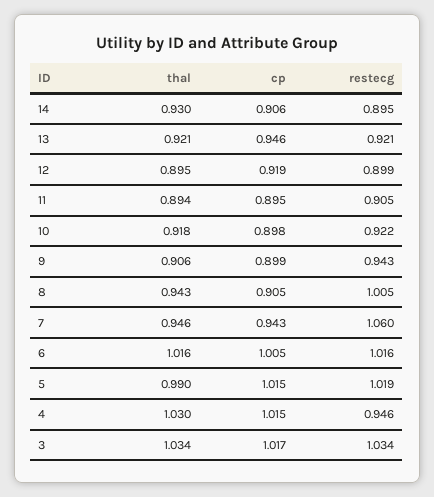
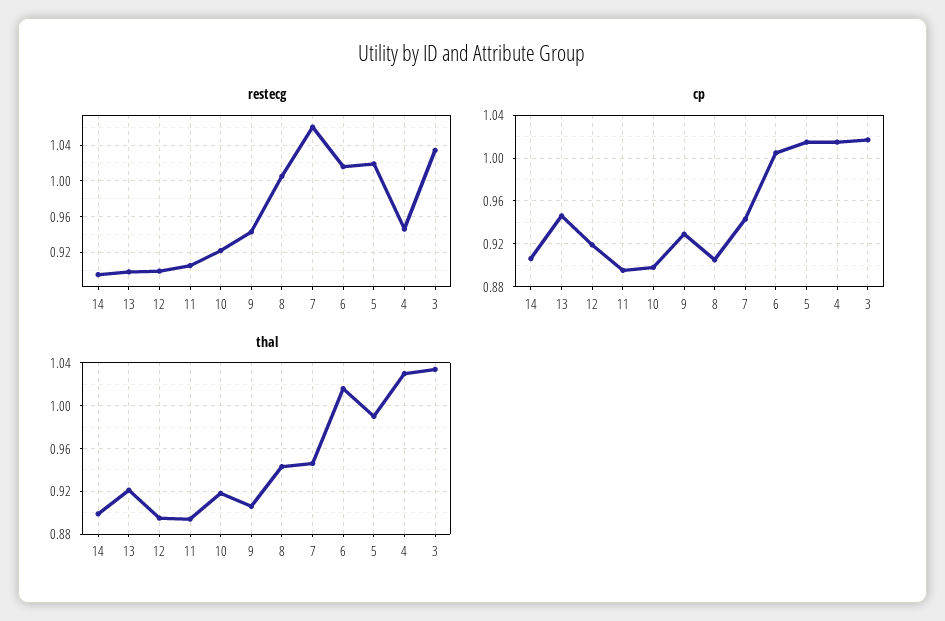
  {
    "thal": {
-     "14": 0.93,
+     "14": 0.9,
      "13": 0.921,
      "12": 0.895,
      "11": 0.894,
      "10": 0.918,
      "9": 0.906,
      "8": 0.943,
      "7": 0.946,
      "6": 1.016,
      "5": 0.99,
      "4": 1.03,
      "3": 1.034
    },
    "cp": {
      "14": 0.906,
      "13": 0.946,
      "12": 0.919,
      "11": 0.895,
      "10": 0.898,
-     "9": 0.899,
+     "9": 0.93,
      "8": 0.905,
      "7": 0.943,
      "6": 1.005,
      "5": 1.015,
      "4": 1.015,
      "3": 1.017
    },
    "restecg": {
      "14": 0.895,
-     "13": 0.921,
+     "13": 0.9,
      "12": 0.899,
      "11": 0.905,
      "10": 0.922,
      "9": 0.943,
      "8": 1.005,
      "7": 1.06,
      "6": 1.016,
      "5": 1.019,
      "4": 0.946,
      "3": 1.034
    }
  }

